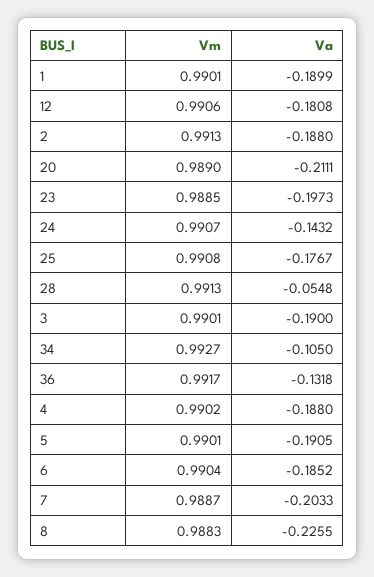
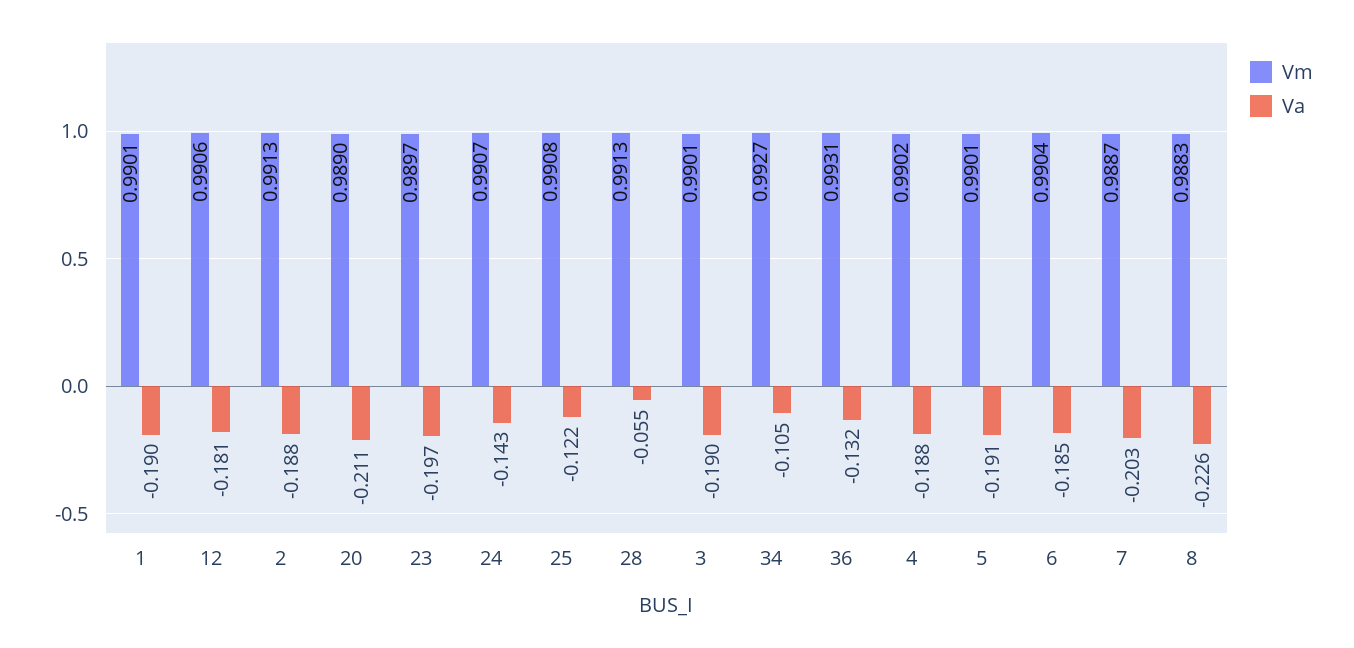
  {
    "Vm": {
      "1": 0.9901,
      "12": 0.9906,
      "2": 0.9913,
      "20": 0.989,
-     "23": 0.9885,
+     "23": 0.9897,
      "24": 0.9907,
      "25": 0.9908,
      "28": 0.9913,
      "3": 0.9901,
      "34": 0.9927,
-     "36": 0.9917,
+     "36": 0.9931,
      "4": 0.9902,
      "5": 0.9901,
      "6": 0.9904,
      "7": 0.9887,
      "8": 0.9883
    },
    "Va": {
      "1": -0.1899,
      "12": -0.1808,
      "2": -0.188,
      "20": -0.2111,
      "23": -0.1973,
      "24": -0.1432,
-     "25": -0.1767,
+     "25": -0.122,
      "28": -0.0548,
      "3": -0.19,
      "34": -0.105,
      "36": -0.1318,
      "4": -0.188,
      "5": -0.1905,
      "6": -0.1852,
      "7": -0.2033,
      "8": -0.2255
    }
  }

